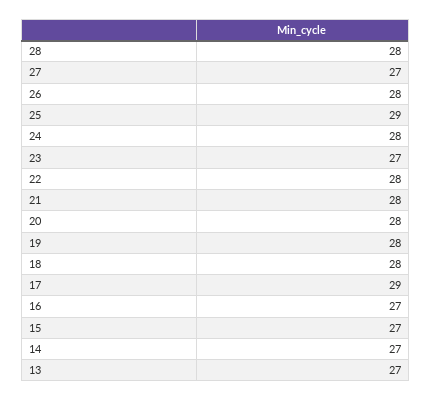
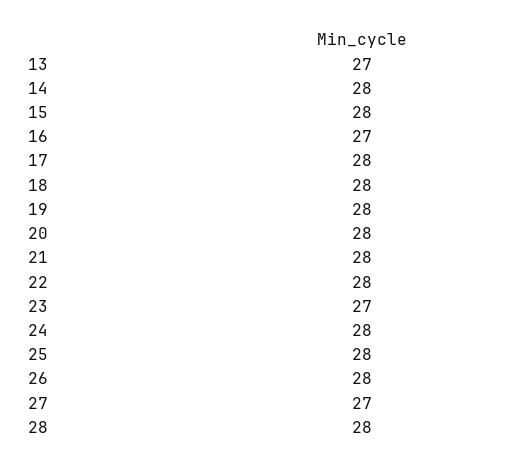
  {
    "28": 28,
    "27": 27,
    "26": 28,
-   "25": 29,
+   "25": 28,
    "24": 28,
    "23": 27,
    "22": 28,
    "21": 28,
    "20": 28,
    "19": 28,
    "18": 28,
-   "17": 29,
+   "17": 28,
    "16": 27,
-   "15": 27,
+   "15": 28,
-   "14": 27,
+   "14": 28,
    "13": 27
  }

